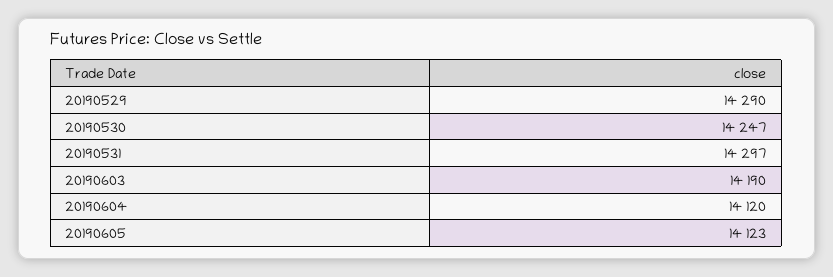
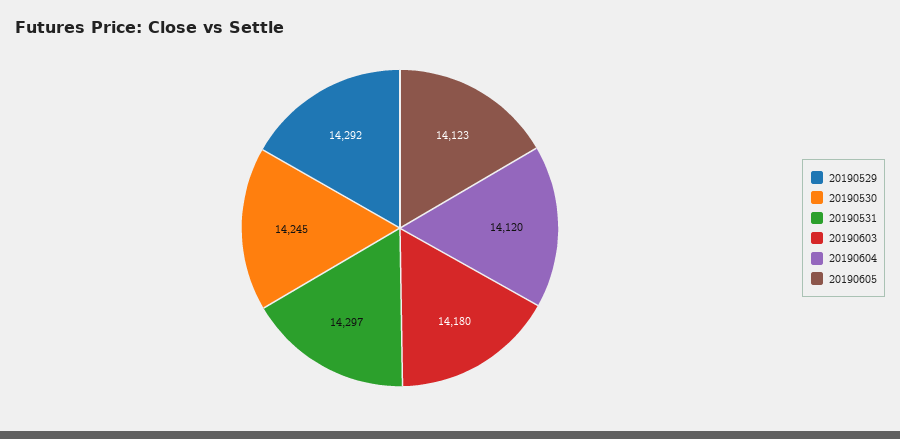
  {
-   "20190529": 14290,
+   "20190529": 14292,
-   "20190530": 14247,
+   "20190530": 14245,
    "20190531": 14297,
-   "20190603": 14190,
+   "20190603": 14180,
    "20190604": 14120,
    "20190605": 14123
  }

